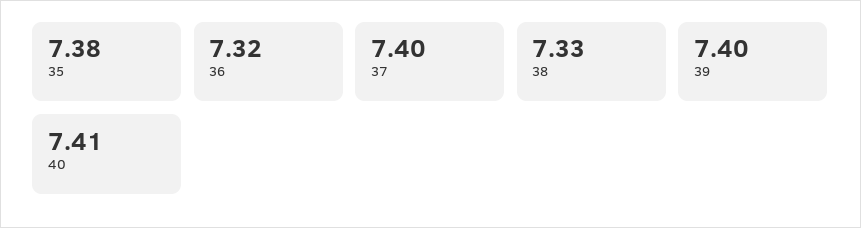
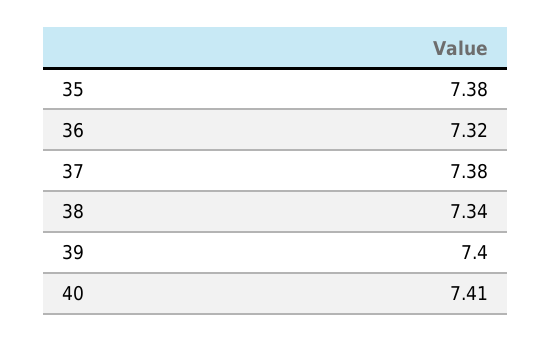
  {
    "35": 7.38,
    "36": 7.32,
-   "37": 7.4,
+   "37": 7.38,
-   "38": 7.33,
+   "38": 7.34,
    "39": 7.4,
    "40": 7.41
  }

